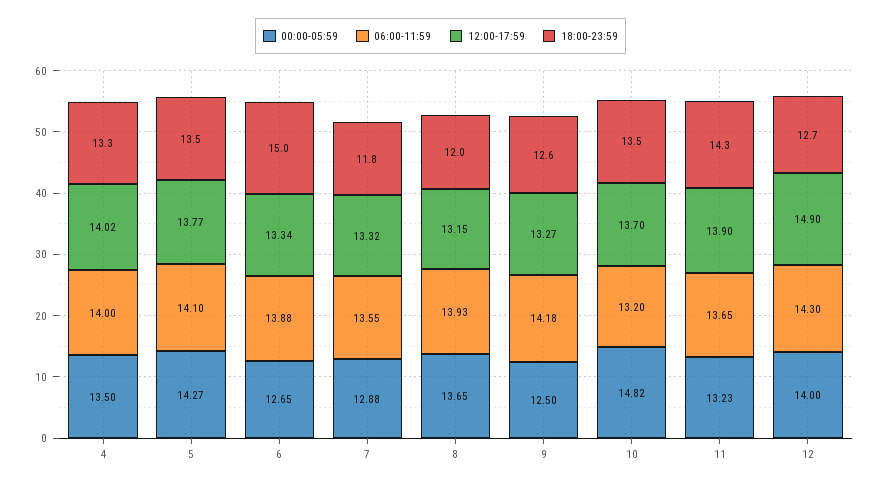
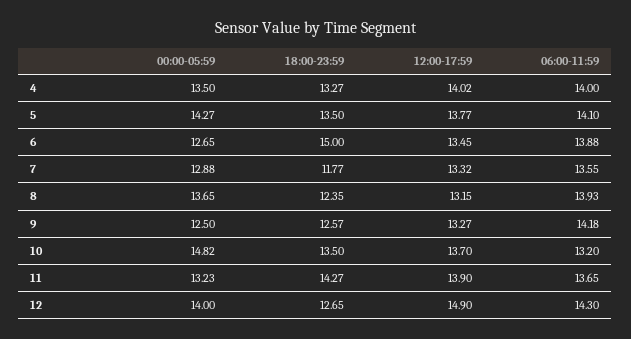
  {
    "00:00-05:59": {
      "4": 13.5,
      "5": 14.27,
      "6": 12.65,
      "7": 12.88,
      "8": 13.65,
      "9": 12.5,
      "10": 14.82,
      "11": 13.23,
      "12": 14
    },
    "06:00-11:59": {
      "4": 14,
      "5": 14.1,
      "6": 13.88,
      "7": 13.55,
      "8": 13.93,
      "9": 14.18,
      "10": 13.2,
      "11": 13.65,
      "12": 14.3
    },
    "12:00-17:59": {
      "4": 14.02,
      "5": 13.77,
-     "6": 13.34,
+     "6": 13.45,
      "7": 13.32,
      "8": 13.15,
      "9": 13.27,
      "10": 13.7,
      "11": 13.9,
      "12": 14.9
    },
    "18:00-23:59": {
      "4": 13.27,
      "5": 13.5,
      "6": 15,
      "7": 11.77,
-     "8": 12,
+     "8": 12.35,
      "9": 12.57,
      "10": 13.5,
      "11": 14.27,
      "12": 12.65
    }
  }

